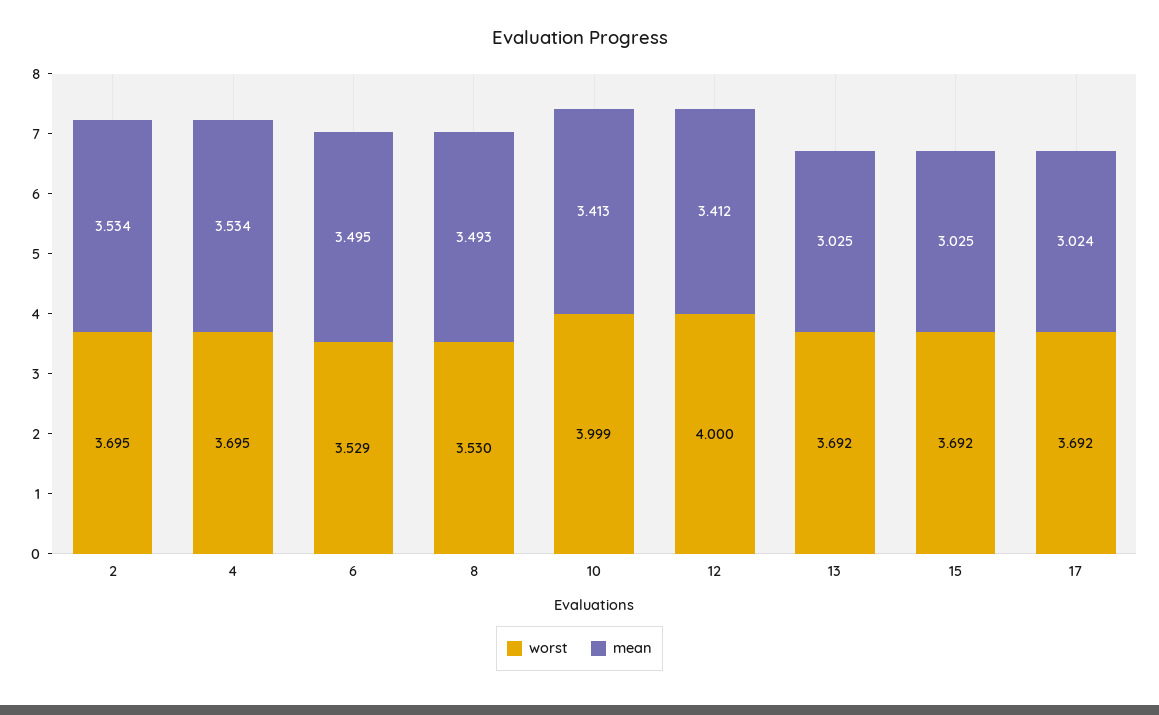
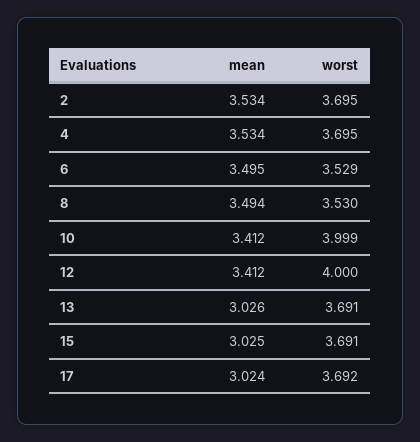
  {
    "worst": {
      "2": 3.695,
      "4": 3.695,
      "6": 3.529,
      "8": 3.53,
      "10": 3.999,
      "12": 4,
-     "13": 3.692,
+     "13": 3.691,
-     "15": 3.692,
+     "15": 3.691,
      "17": 3.692
    },
    "mean": {
      "2": 3.534,
      "4": 3.534,
      "6": 3.495,
-     "8": 3.493,
+     "8": 3.494,
-     "10": 3.413,
+     "10": 3.412,
      "12": 3.412,
-     "13": 3.025,
+     "13": 3.026,
      "15": 3.025,
      "17": 3.024
    }
  }

